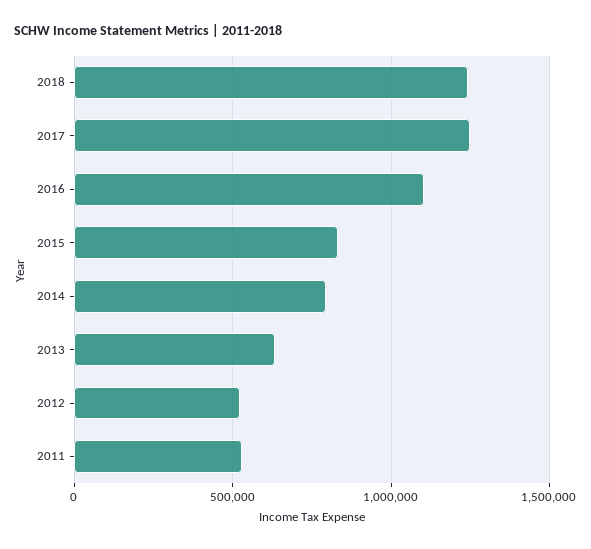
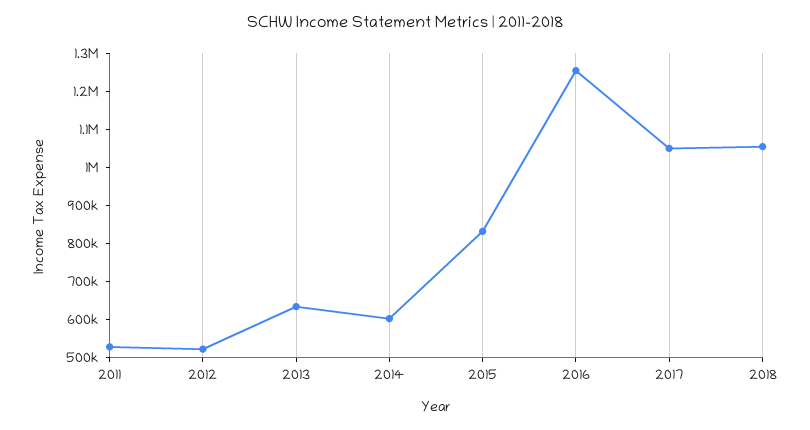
  {
-   "2018": 1250000,
+   "2018": 1050000,
-   "2017": 1250000,
+   "2017": 1050000,
-   "2016": 1100000,
+   "2016": 1250000,
    "2015": 825000,
-   "2014": 800000,
+   "2014": 600000,
    "2013": 625000,
    "2012": 525000,
    "2011": 525000
  }

